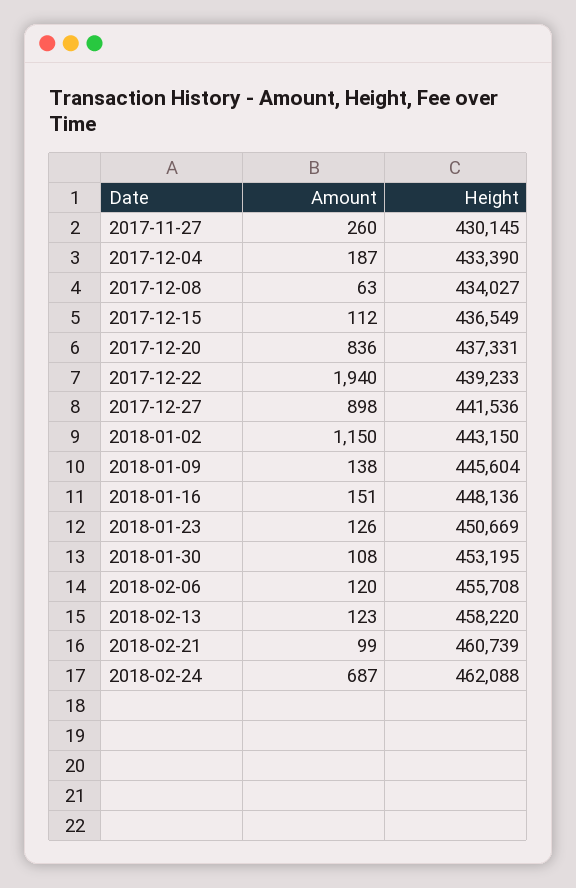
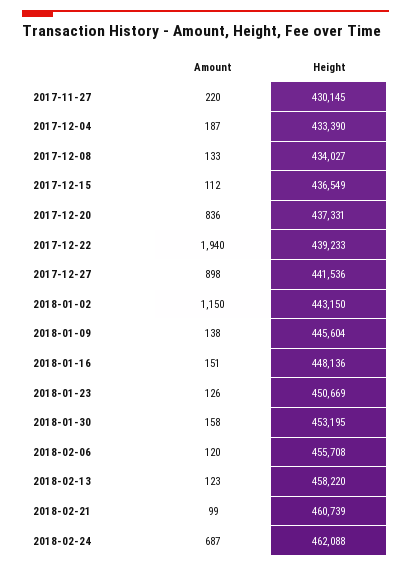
  {
    "Amount": {
-     "2017-11-27": 260,
+     "2017-11-27": 220,
      "2017-12-04": 187,
-     "2017-12-08": 63,
+     "2017-12-08": 133,
      "2017-12-15": 112,
      "2017-12-20": 836,
      "2017-12-22": 1940,
      "2017-12-27": 898,
      "2018-01-02": 1150,
      "2018-01-09": 138,
      "2018-01-16": 151,
      "2018-01-23": 126,
-     "2018-01-30": 108,
+     "2018-01-30": 158,
      "2018-02-06": 120,
      "2018-02-13": 123,
      "2018-02-21": 99,
      "2018-02-24": 687
    },
    "Height": {
      "2017-11-27": 430145,
      "2017-12-04": 433390,
      "2017-12-08": 434027,
      "2017-12-15": 436549,
      "2017-12-20": 437331,
      "2017-12-22": 439233,
      "2017-12-27": 441536,
      "2018-01-02": 443150,
      "2018-01-09": 445604,
      "2018-01-16": 448136,
      "2018-01-23": 450669,
      "2018-01-30": 453195,
      "2018-02-06": 455708,
      "2018-02-13": 458220,
      "2018-02-21": 460739,
      "2018-02-24": 462088
    }
  }

